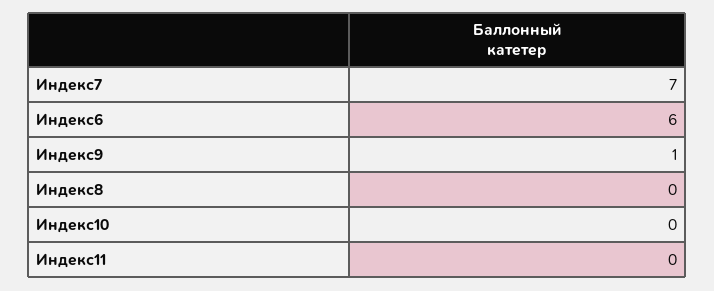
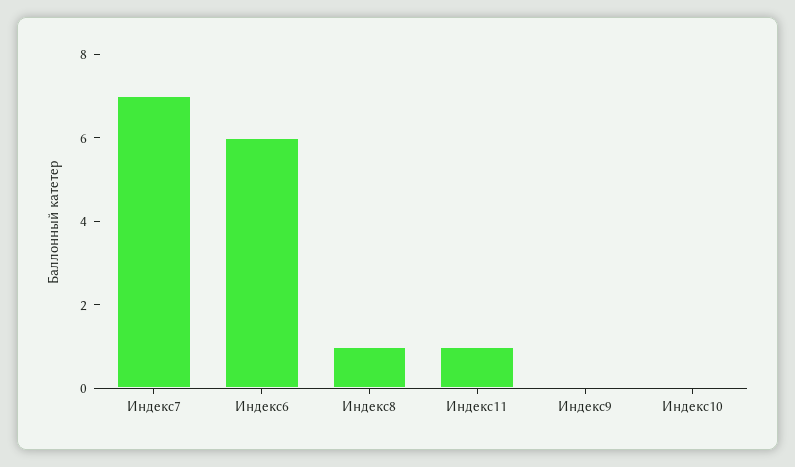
  {
    "Индекс7": 7,
    "Индекс6": 6,
-   "Индекс9": 1,
+   "Индекс9": 0,
-   "Индекс8": 0,
+   "Индекс8": 1,
    "Индекс10": 0,
-   "Индекс11": 0
+   "Индекс11": 1
  }

